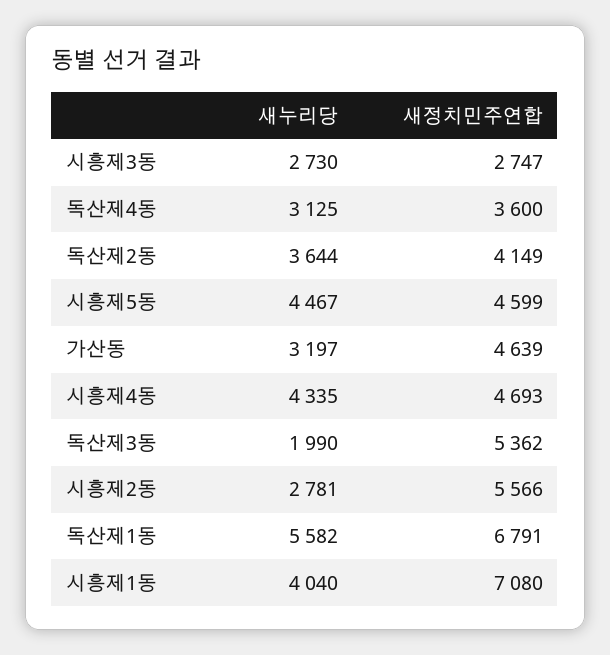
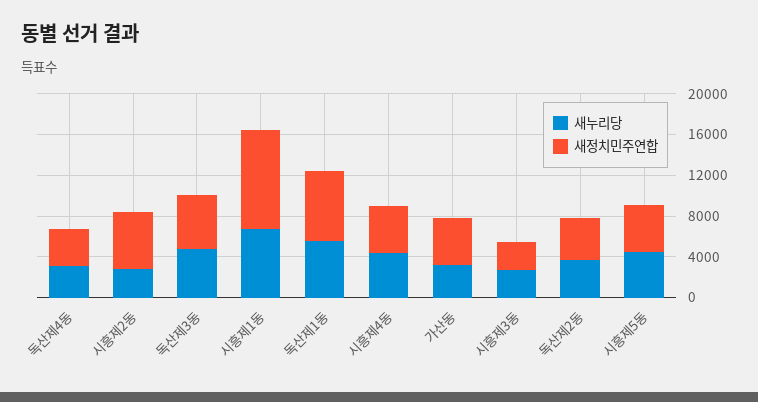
  {
    "새누리당": {
      "시흥제3동": 2730,
      "독산제4동": 3125,
      "독산제2동": 3644,
      "시흥제5동": 4467,
      "가산동": 3197,
      "시흥제4동": 4335,
-     "독산제3동": 1990,
+     "독산제3동": 5000,
      "시흥제2동": 2781,
      "독산제1동": 5582,
-     "시흥제1동": 4040
+     "시흥제1동": 7000
    },
    "새정치민주연합": {
      "시흥제3동": 2747,
      "독산제4동": 3600,
      "독산제2동": 4149,
      "시흥제5동": 4599,
      "가산동": 4639,
      "시흥제4동": 4693,
      "독산제3동": 5362,
      "시흥제2동": 5566,
      "독산제1동": 6791,
-     "시흥제1동": 7080
+     "시흥제1동": 10000
    }
  }

